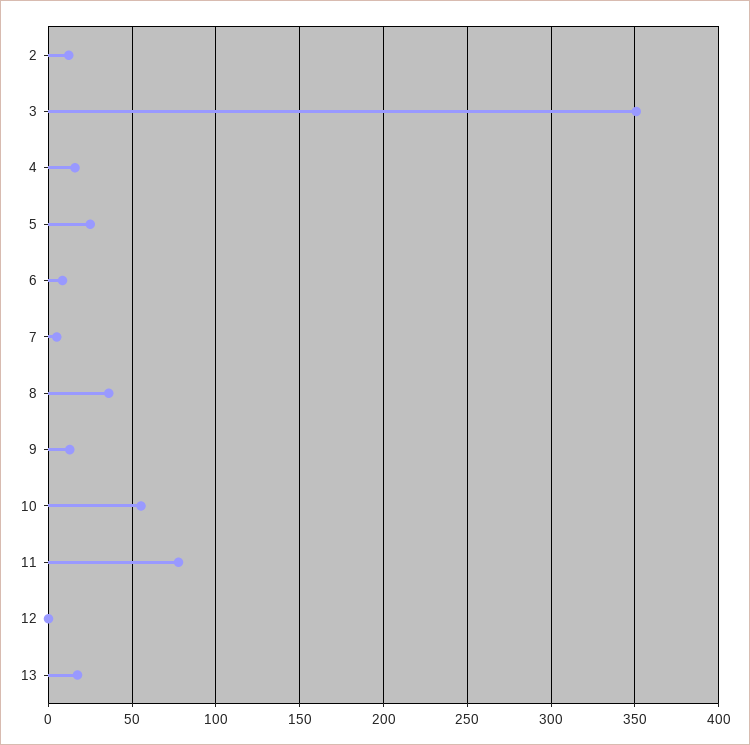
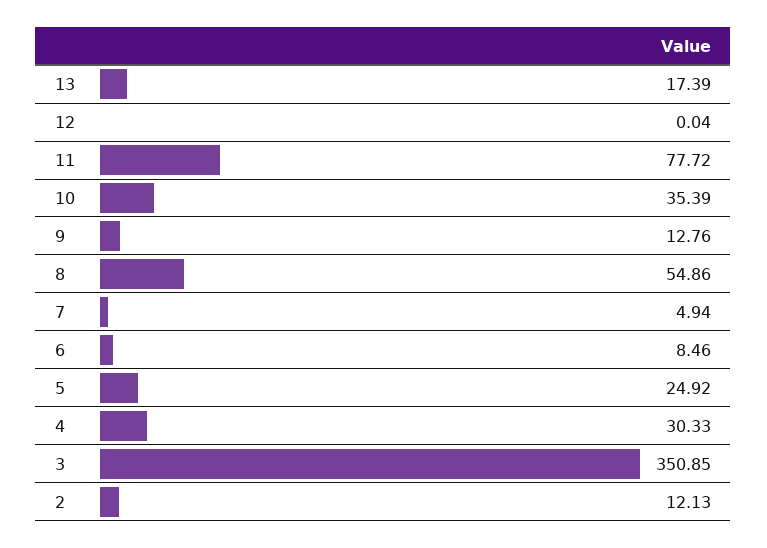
  {
    "2": 12.13,
    "3": 350.85,
-   "4": 15,
+   "4": 30.33,
    "5": 24.92,
    "6": 8.46,
    "7": 4.94,
-   "8": 35,
+   "8": 54.86,
    "9": 12.76,
-   "10": 55,
+   "10": 35.39,
    "11": 77.72,
    "12": 0.04,
    "13": 17.39
  }

